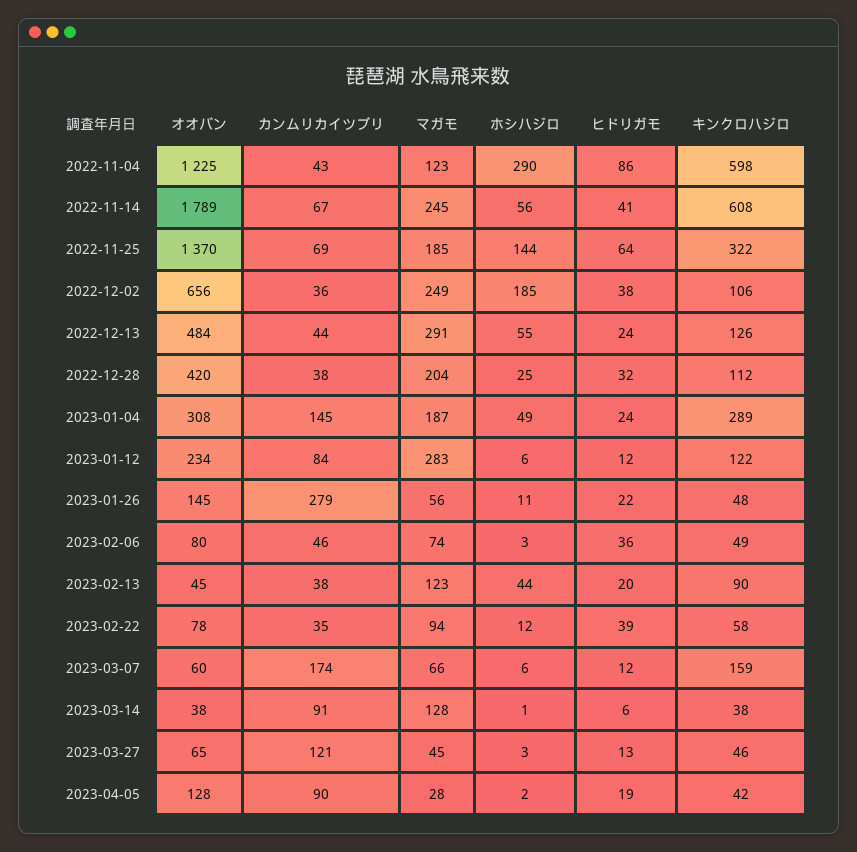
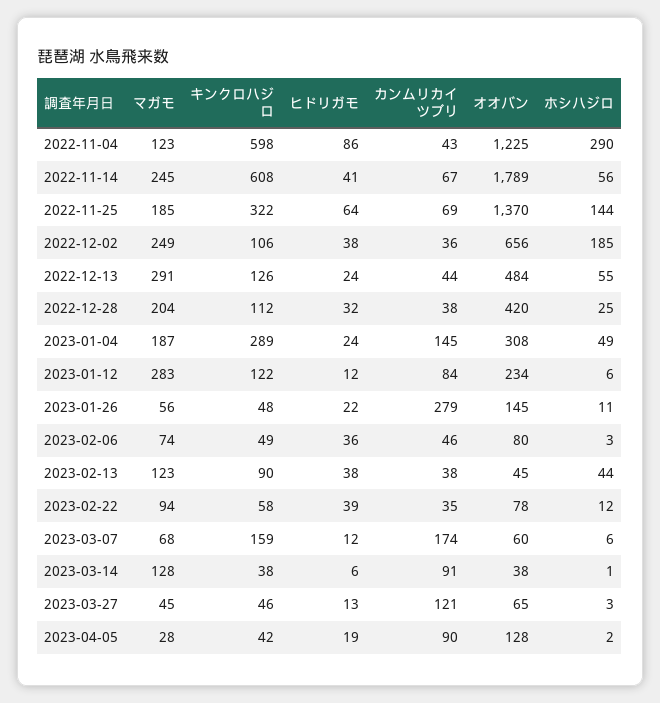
  {
    "オオバン": {
      "2022-11-04": 1225,
      "2022-11-14": 1789,
      "2022-11-25": 1370,
      "2022-12-02": 656,
      "2022-12-13": 484,
      "2022-12-28": 420,
      "2023-01-04": 308,
      "2023-01-12": 234,
      "2023-01-26": 145,
      "2023-02-06": 80,
      "2023-02-13": 45,
      "2023-02-22": 78,
      "2023-03-07": 60,
      "2023-03-14": 38,
      "2023-03-27": 65,
      "2023-04-05": 128
    },
    "カンムリカイツブリ": {
      "2022-11-04": 43,
      "2022-11-14": 67,
      "2022-11-25": 69,
      "2022-12-02": 36,
      "2022-12-13": 44,
      "2022-12-28": 38,
      "2023-01-04": 145,
      "2023-01-12": 84,
      "2023-01-26": 279,
      "2023-02-06": 46,
      "2023-02-13": 38,
      "2023-02-22": 35,
      "2023-03-07": 174,
      "2023-03-14": 91,
      "2023-03-27": 121,
      "2023-04-05": 90
    },
    "マガモ": {
      "2022-11-04": 123,
      "2022-11-14": 245,
      "2022-11-25": 185,
      "2022-12-02": 249,
      "2022-12-13": 291,
      "2022-12-28": 204,
      "2023-01-04": 187,
      "2023-01-12": 283,
      "2023-01-26": 56,
      "2023-02-06": 74,
      "2023-02-13": 123,
      "2023-02-22": 94,
-     "2023-03-07": 66,
+     "2023-03-07": 68,
      "2023-03-14": 128,
      "2023-03-27": 45,
      "2023-04-05": 28
    },
    "ホシハジロ": {
      "2022-11-04": 290,
      "2022-11-14": 56,
      "2022-11-25": 144,
      "2022-12-02": 185,
      "2022-12-13": 55,
      "2022-12-28": 25,
      "2023-01-04": 49,
      "2023-01-12": 6,
      "2023-01-26": 11,
      "2023-02-06": 3,
      "2023-02-13": 44,
      "2023-02-22": 12,
      "2023-03-07": 6,
      "2023-03-14": 1,
      "2023-03-27": 3,
      "2023-04-05": 2
    },
    "ヒドリガモ": {
      "2022-11-04": 86,
      "2022-11-14": 41,
      "2022-11-25": 64,
      "2022-12-02": 38,
      "2022-12-13": 24,
      "2022-12-28": 32,
      "2023-01-04": 24,
      "2023-01-12": 12,
      "2023-01-26": 22,
      "2023-02-06": 36,
-     "2023-02-13": 20,
+     "2023-02-13": 38,
      "2023-02-22": 39,
      "2023-03-07": 12,
      "2023-03-14": 6,
      "2023-03-27": 13,
      "2023-04-05": 19
    },
    "キンクロハジロ": {
      "2022-11-04": 598,
      "2022-11-14": 608,
      "2022-11-25": 322,
      "2022-12-02": 106,
      "2022-12-13": 126,
      "2022-12-28": 112,
      "2023-01-04": 289,
      "2023-01-12": 122,
      "2023-01-26": 48,
      "2023-02-06": 49,
      "2023-02-13": 90,
      "2023-02-22": 58,
      "2023-03-07": 159,
      "2023-03-14": 38,
      "2023-03-27": 46,
      "2023-04-05": 42
    }
  }

